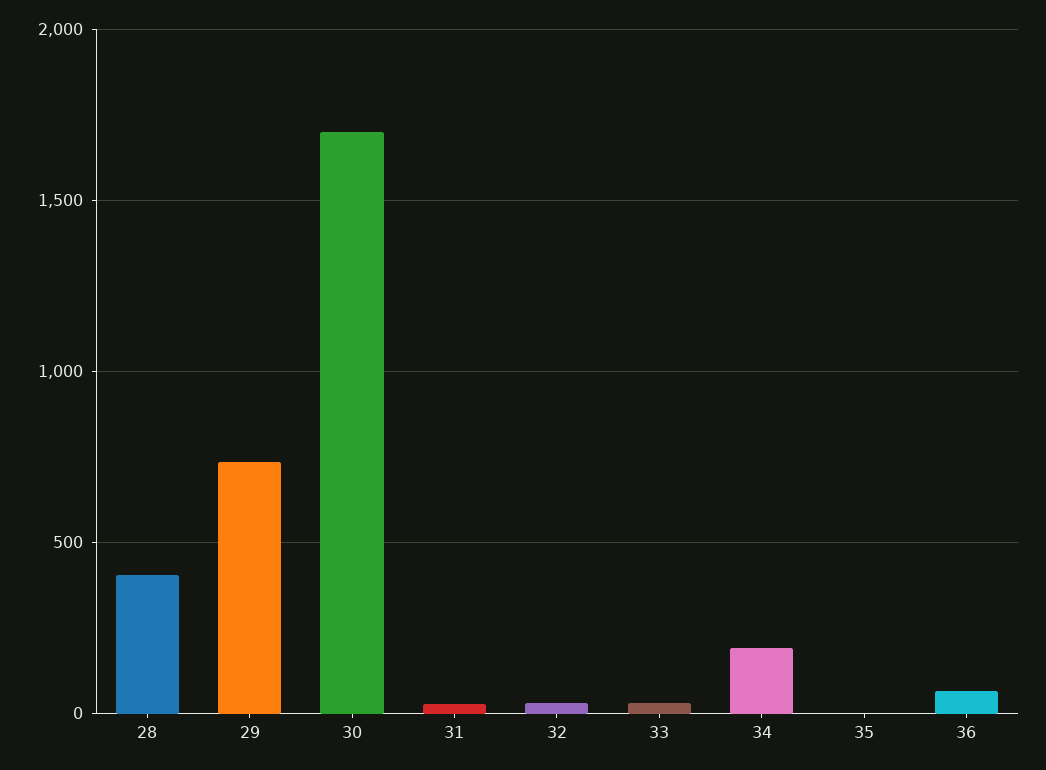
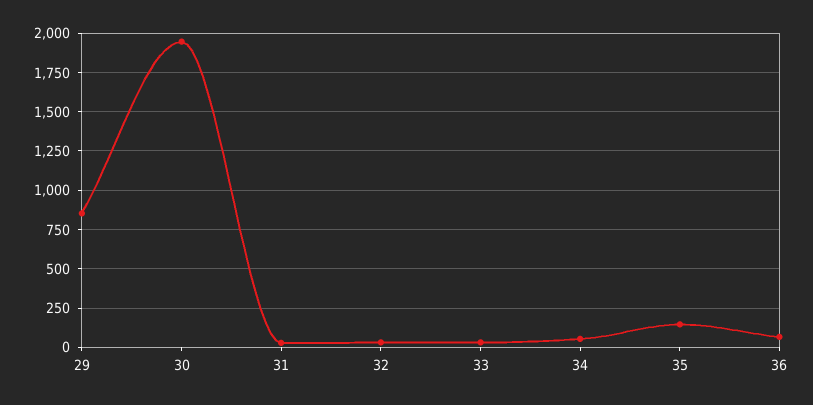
  {
-   "28": 400,
-   "29": 750,
+   "29": 850,
-   "30": 1700,
+   "30": 1950,
    "31": 50,
    "32": 50,
    "33": 50,
-   "34": 200,
+   "34": 50,
-   "35": 0,
+   "35": 150,
    "36": 50
  }

